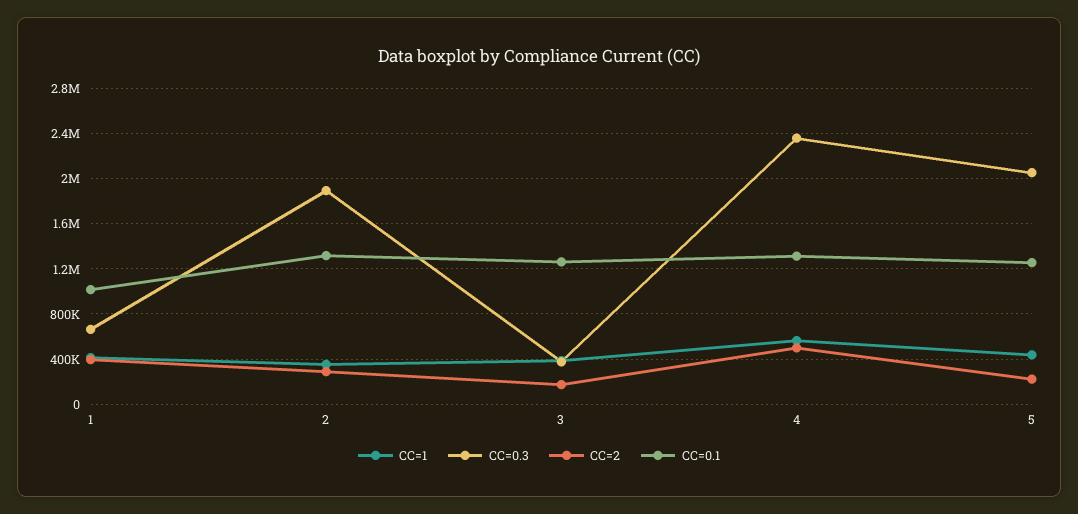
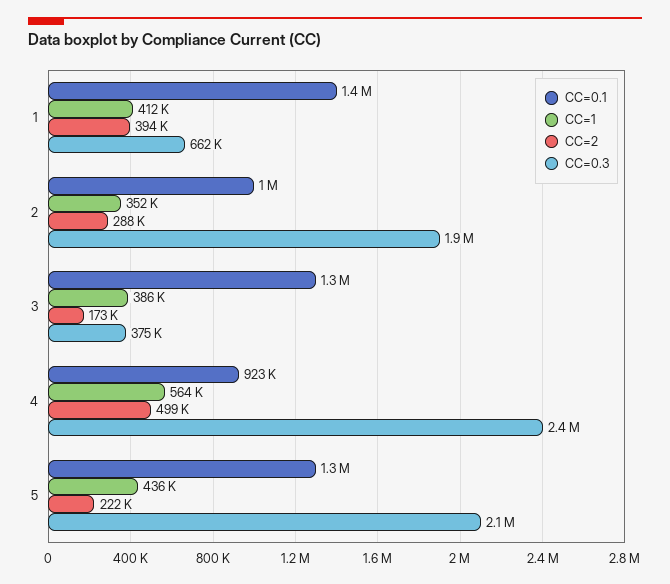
  {
    "CC=1": {
      "1": 412000,
      "2": 352000,
      "3": 386000,
      "4": 564000,
      "5": 436000
    },
    "CC=0.3": {
      "1": 662000,
      "2": 1900000,
      "3": 375000,
      "4": 2400000,
      "5": 2100000
    },
    "CC=2": {
      "1": 394000,
      "2": 288000,
      "3": 173000,
      "4": 499000,
      "5": 222000
    },
    "CC=0.1": {
-     "1": 1000000,
+     "1": 1400000,
-     "2": 1300000,
+     "2": 1000000,
      "3": 1300000,
-     "4": 1300000,
+     "4": 923000,
      "5": 1300000
    }
  }

